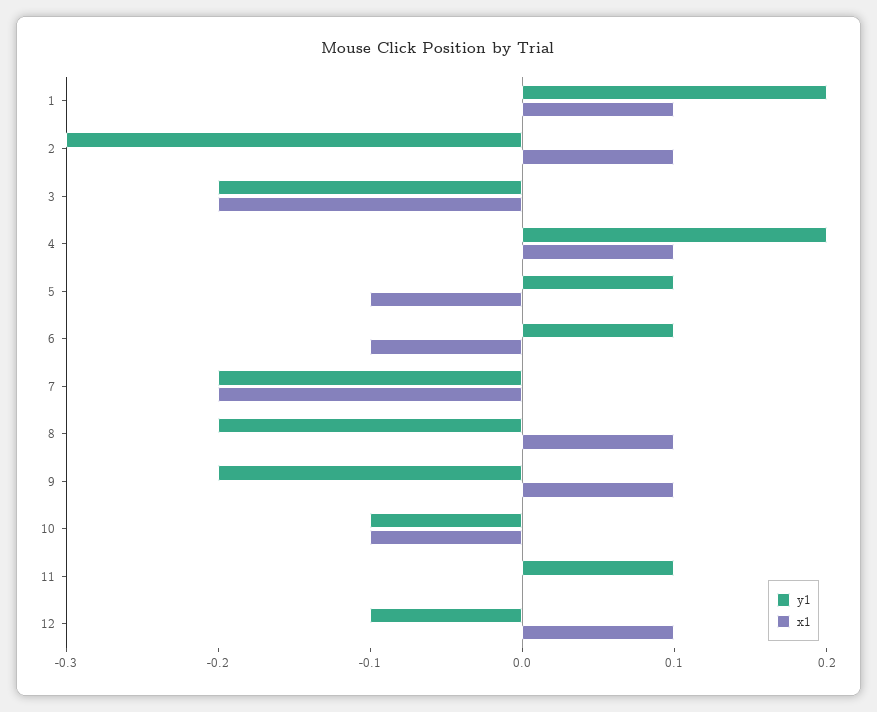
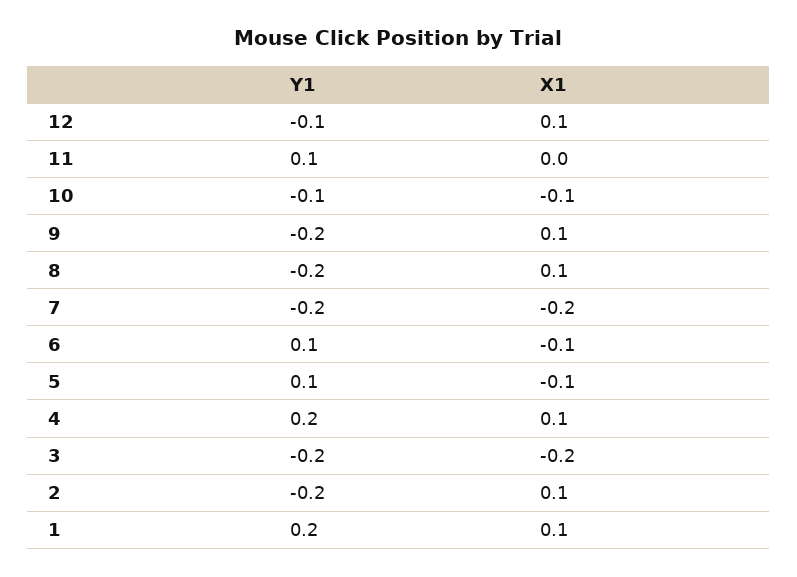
  {
    "y1": {
      "1": 0.2,
-     "2": -0.3,
+     "2": -0.2,
      "3": -0.2,
      "4": 0.2,
      "5": 0.1,
      "6": 0.1,
      "7": -0.2,
      "8": -0.2,
      "9": -0.2,
      "10": -0.1,
      "11": 0.1,
      "12": -0.1
    },
    "x1": {
      "1": 0.1,
      "2": 0.1,
      "3": -0.2,
      "4": 0.1,
      "5": -0.1,
      "6": -0.1,
      "7": -0.2,
      "8": 0.1,
      "9": 0.1,
      "10": -0.1,
      "11": 0,
      "12": 0.1
    }
  }

